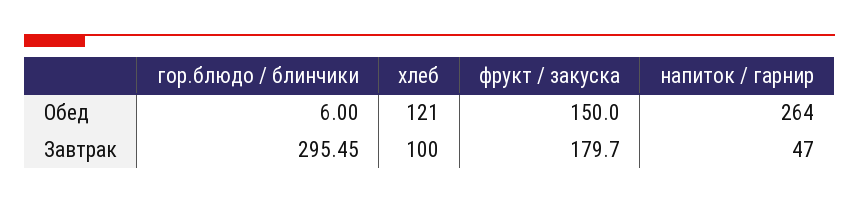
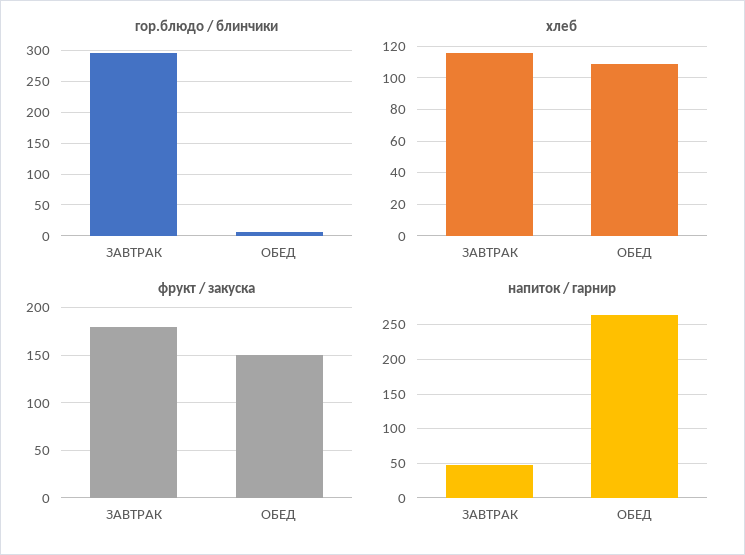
  {
    "гор.блюдо / блинчики": {
      "Обед": 6,
      "Завтрак": 295.45
    },
    "хлеб": {
-     "Обед": 121,
+     "Обед": 110,
-     "Завтрак": 100
+     "Завтрак": 115
    },
    "фрукт / закуска": {
      "Обед": 150,
      "Завтрак": 179.7
    },
    "напиток / гарнир": {
      "Обед": 264,
      "Завтрак": 47
    }
  }

